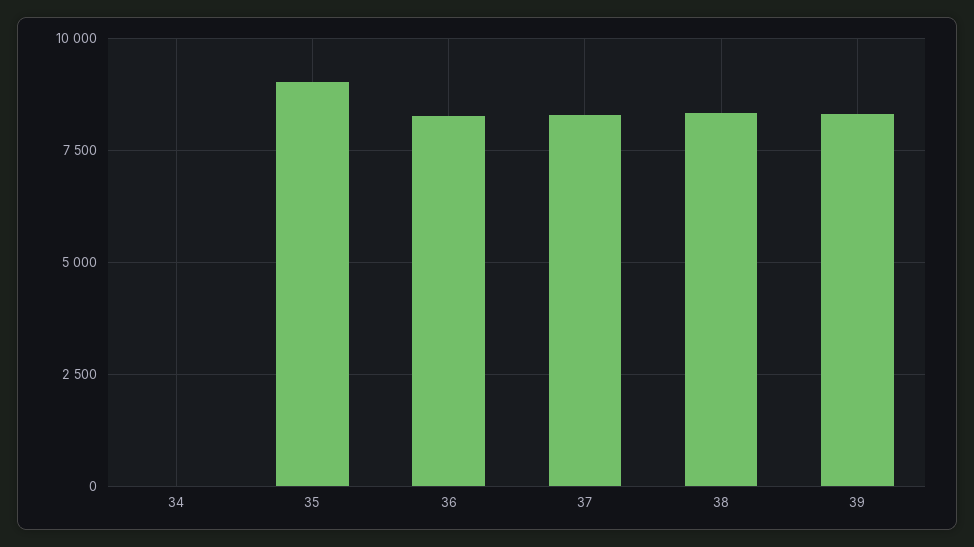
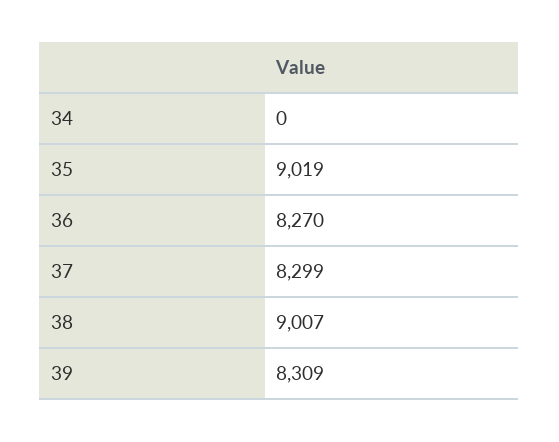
  {
    "34": 0,
    "35": 9019,
    "36": 8270,
    "37": 8299,
-   "38": 8250,
+   "38": 9007,
    "39": 8309
  }

